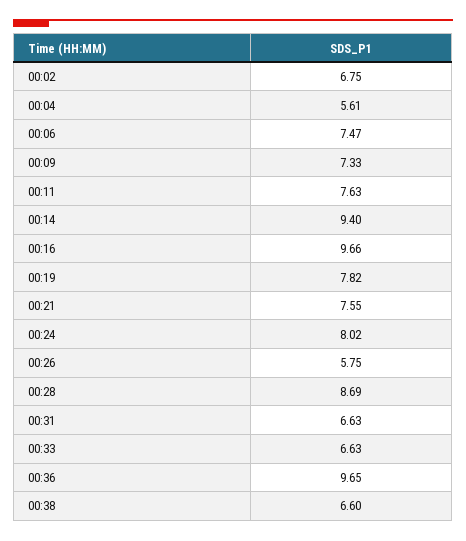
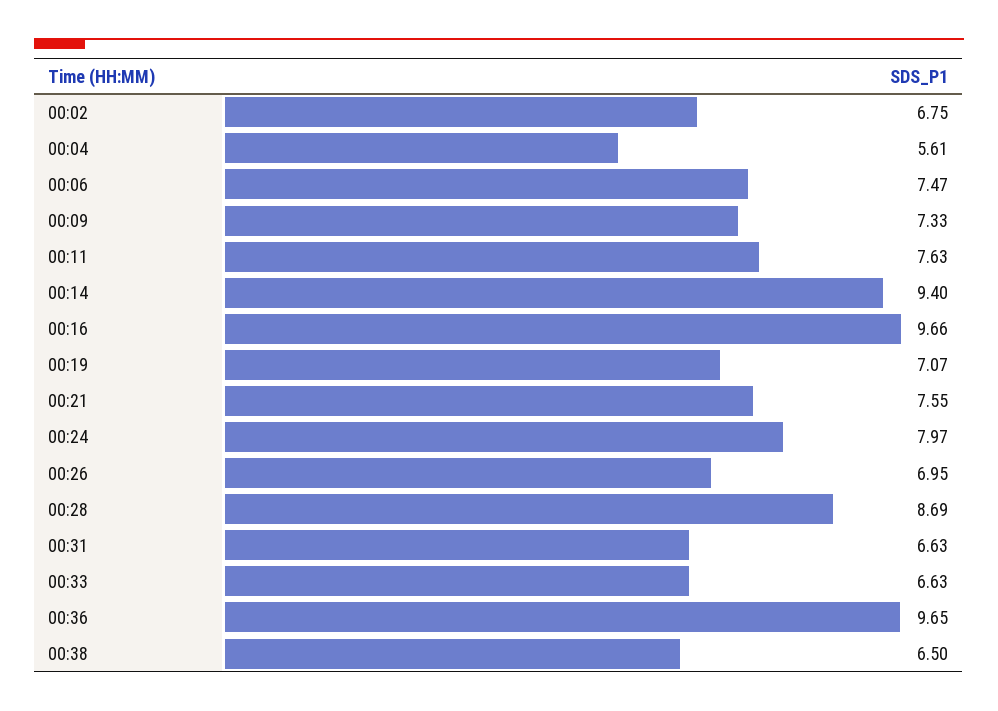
  {
    "00:02": 6.75,
    "00:04": 5.61,
    "00:06": 7.47,
    "00:09": 7.33,
    "00:11": 7.63,
    "00:14": 9.4,
    "00:16": 9.66,
-   "00:19": 7.82,
+   "00:19": 7.07,
    "00:21": 7.55,
-   "00:24": 8.02,
+   "00:24": 7.97,
-   "00:26": 5.75,
+   "00:26": 6.95,
    "00:28": 8.69,
    "00:31": 6.63,
    "00:33": 6.63,
    "00:36": 9.65,
-   "00:38": 6.6
+   "00:38": 6.5
  }

